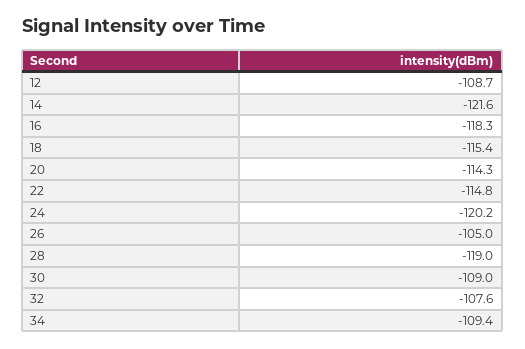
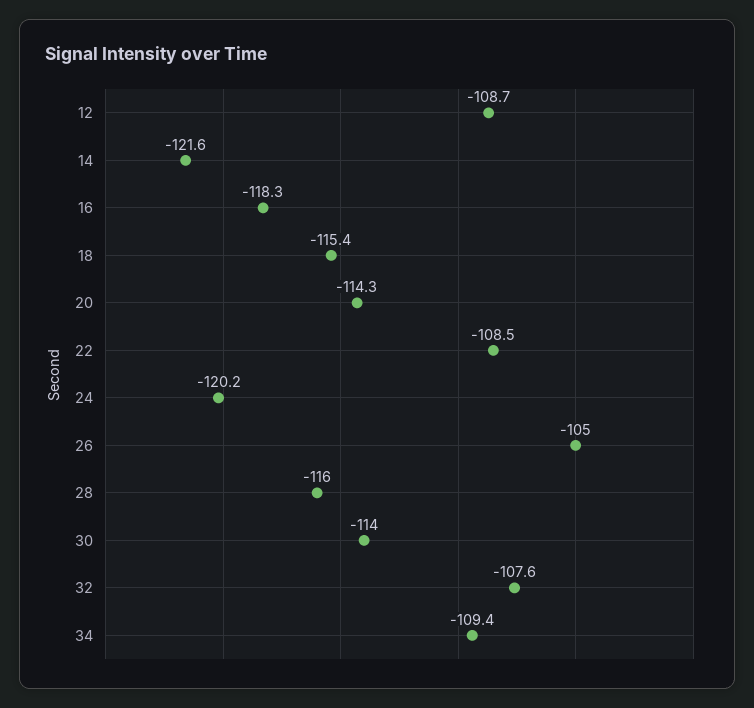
  {
    "12": -108.7,
    "14": -121.6,
    "16": -118.3,
    "18": -115.4,
    "20": -114.3,
-   "22": -114.8,
+   "22": -108.5,
    "24": -120.2,
    "26": -105,
-   "28": -119,
+   "28": -116,
-   "30": -109,
+   "30": -114,
    "32": -107.6,
    "34": -109.4
  }

